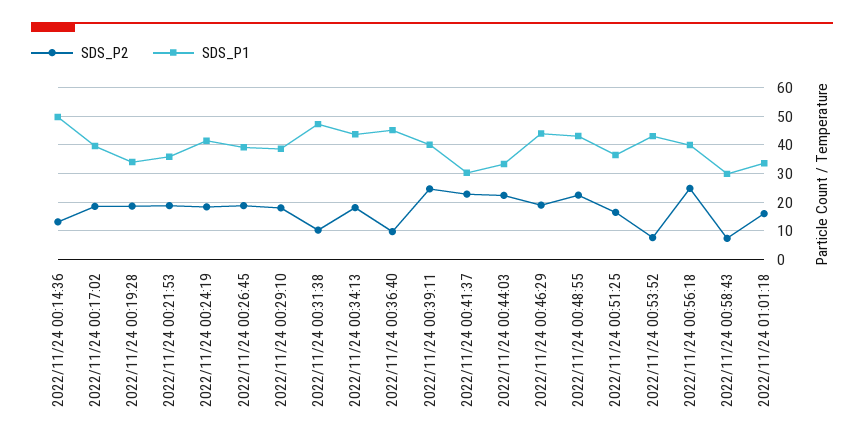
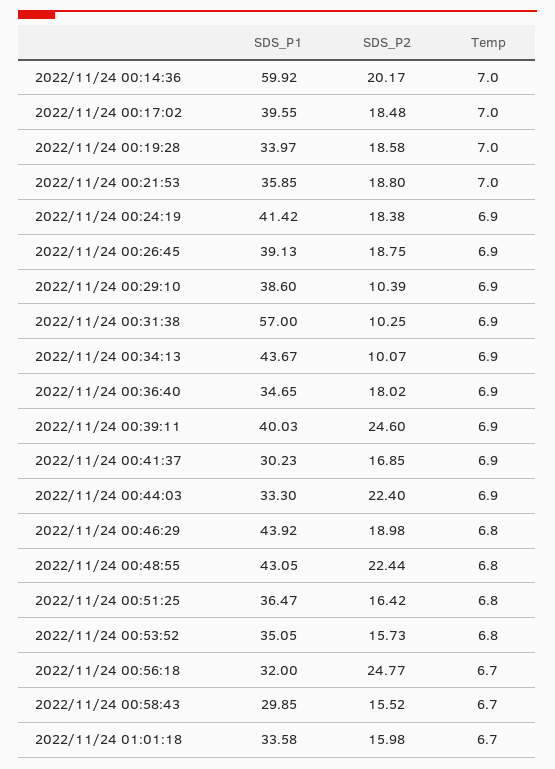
  {
    "SDS_P2": {
-     "2022/11/24 00:14:36": 12.5,
+     "2022/11/24 00:14:36": 20.17,
      "2022/11/24 00:17:02": 18.48,
      "2022/11/24 00:19:28": 18.58,
      "2022/11/24 00:21:53": 18.8,
      "2022/11/24 00:24:19": 18.38,
      "2022/11/24 00:26:45": 18.75,
-     "2022/11/24 00:29:10": 17.5,
+     "2022/11/24 00:29:10": 10.39,
      "2022/11/24 00:31:38": 10.25,
-     "2022/11/24 00:34:13": 17.5,
+     "2022/11/24 00:34:13": 10.07,
-     "2022/11/24 00:36:40": 10,
+     "2022/11/24 00:36:40": 18.02,
      "2022/11/24 00:39:11": 24.6,
-     "2022/11/24 00:41:37": 22.5,
+     "2022/11/24 00:41:37": 16.85,
      "2022/11/24 00:44:03": 22.4,
      "2022/11/24 00:46:29": 18.98,
      "2022/11/24 00:48:55": 22.44,
      "2022/11/24 00:51:25": 16.42,
-     "2022/11/24 00:53:52": 7.5,
+     "2022/11/24 00:53:52": 15.73,
      "2022/11/24 00:56:18": 24.77,
-     "2022/11/24 00:58:43": 7.5,
+     "2022/11/24 00:58:43": 15.52,
      "2022/11/24 01:01:18": 15.98
    },
    "SDS_P1": {
-     "2022/11/24 00:14:36": 50,
+     "2022/11/24 00:14:36": 59.92,
      "2022/11/24 00:17:02": 39.55,
      "2022/11/24 00:19:28": 33.97,
      "2022/11/24 00:21:53": 35.85,
      "2022/11/24 00:24:19": 41.42,
      "2022/11/24 00:26:45": 39.13,
      "2022/11/24 00:29:10": 38.6,
-     "2022/11/24 00:31:38": 47.5,
+     "2022/11/24 00:31:38": 57,
      "2022/11/24 00:34:13": 43.67,
-     "2022/11/24 00:36:40": 45,
+     "2022/11/24 00:36:40": 34.65,
      "2022/11/24 00:39:11": 40.03,
      "2022/11/24 00:41:37": 30.23,
      "2022/11/24 00:44:03": 33.3,
      "2022/11/24 00:46:29": 43.92,
      "2022/11/24 00:48:55": 43.05,
      "2022/11/24 00:51:25": 36.47,
-     "2022/11/24 00:53:52": 42.5,
+     "2022/11/24 00:53:52": 35.05,
-     "2022/11/24 00:56:18": 40,
+     "2022/11/24 00:56:18": 32,
      "2022/11/24 00:58:43": 29.85,
      "2022/11/24 01:01:18": 33.58
-   }
+   },
+   "Temp": {
+     "2022/11/24 00:14:36": 7,
+     "2022/11/24 00:17:02": 7,
+     "2022/11/24 00:19:28": 7,
+     "2022/11/24 00:21:53": 7,
+     "2022/11/24 00:24:19": 6.9,
+     "2022/11/24 00:26:45": 6.9,
+     "2022/11/24 00:29:10": 6.9,
+     "2022/11/24 00:31:38": 6.9,
+     "2022/11/24 00:34:13": 6.9,
+     "2022/11/24 00:36:40": 6.9,
+     "2022/11/24 00:39:11": 6.9,
+     "2022/11/24 00:41:37": 6.9,
+     "2022/11/24 00:44:03": 6.9,
+     "2022/11/24 00:46:29": 6.8,
+     "2022/11/24 00:48:55": 6.8,
+     "2022/11/24 00:51:25": 6.8,
+     "2022/11/24 00:53:52": 6.8,
+     "2022/11/24 00:56:18": 6.7,
+     "2022/11/24 00:58:43": 6.7,
+     "2022/11/24 01:01:18": 6.7
+   }
  }

